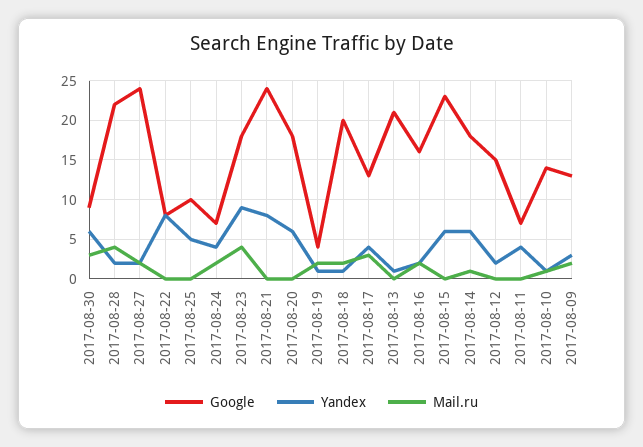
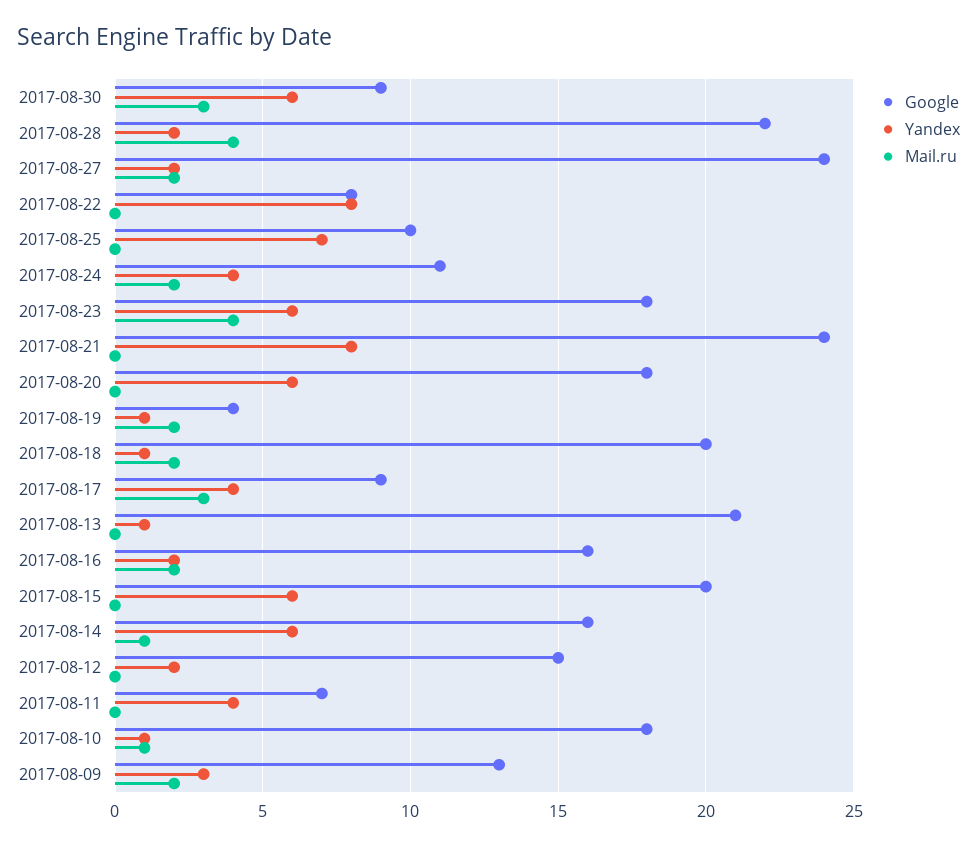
  {
    "Google": {
      "2017-08-30": 9,
      "2017-08-28": 22,
      "2017-08-27": 24,
      "2017-08-22": 8,
      "2017-08-25": 10,
-     "2017-08-24": 7,
+     "2017-08-24": 11,
      "2017-08-23": 18,
      "2017-08-21": 24,
      "2017-08-20": 18,
      "2017-08-19": 4,
      "2017-08-18": 20,
-     "2017-08-17": 13,
+     "2017-08-17": 9,
      "2017-08-13": 21,
      "2017-08-16": 16,
-     "2017-08-15": 23,
+     "2017-08-15": 20,
-     "2017-08-14": 18,
+     "2017-08-14": 16,
      "2017-08-12": 15,
      "2017-08-11": 7,
-     "2017-08-10": 14,
+     "2017-08-10": 18,
      "2017-08-09": 13
    },
    "Yandex": {
      "2017-08-30": 6,
      "2017-08-28": 2,
      "2017-08-27": 2,
      "2017-08-22": 8,
-     "2017-08-25": 5,
+     "2017-08-25": 7,
      "2017-08-24": 4,
-     "2017-08-23": 9,
+     "2017-08-23": 6,
      "2017-08-21": 8,
      "2017-08-20": 6,
      "2017-08-19": 1,
      "2017-08-18": 1,
      "2017-08-17": 4,
      "2017-08-13": 1,
      "2017-08-16": 2,
      "2017-08-15": 6,
      "2017-08-14": 6,
      "2017-08-12": 2,
      "2017-08-11": 4,
      "2017-08-10": 1,
      "2017-08-09": 3
    },
    "Mail.ru": {
      "2017-08-30": 3,
      "2017-08-28": 4,
      "2017-08-27": 2,
      "2017-08-22": 0,
      "2017-08-25": 0,
      "2017-08-24": 2,
      "2017-08-23": 4,
      "2017-08-21": 0,
      "2017-08-20": 0,
      "2017-08-19": 2,
      "2017-08-18": 2,
      "2017-08-17": 3,
      "2017-08-13": 0,
      "2017-08-16": 2,
      "2017-08-15": 0,
      "2017-08-14": 1,
      "2017-08-12": 0,
      "2017-08-11": 0,
      "2017-08-10": 1,
      "2017-08-09": 2
    }
  }

